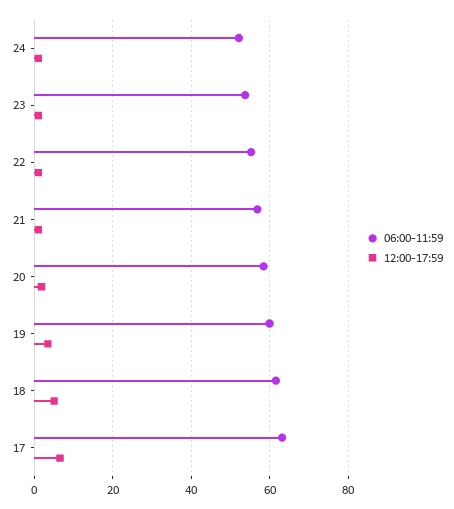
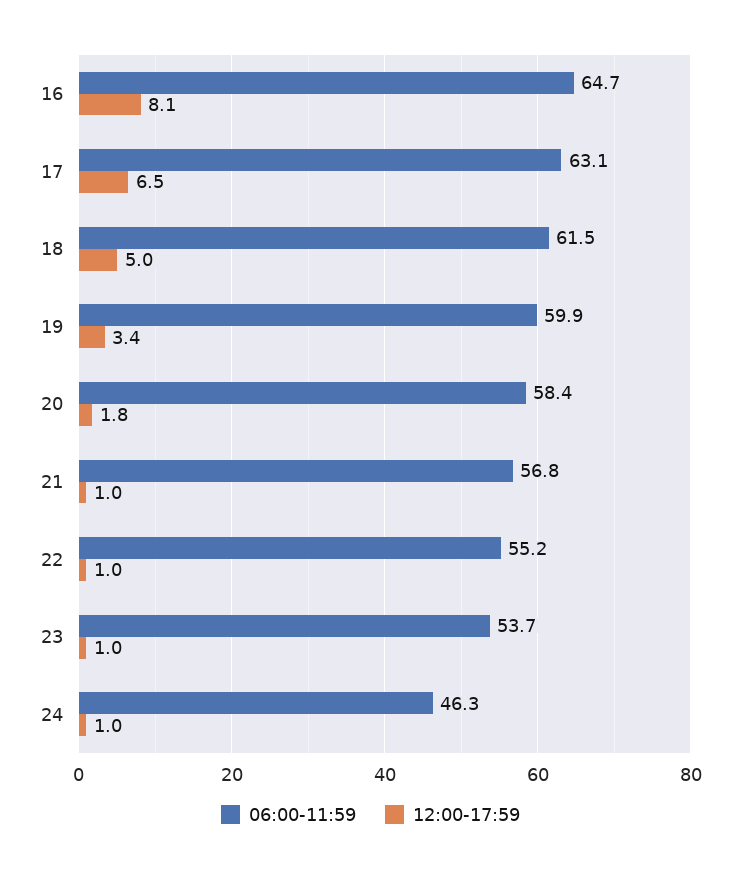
  {
    "06:00-11:59": {
-     "24": 52,
+     "24": 46.3,
      "23": 53.7,
      "22": 55.2,
      "21": 56.8,
      "20": 58.4,
      "19": 59.9,
      "18": 61.5,
-     "17": 63.1
+     "17": 63.1,
+     "16": 64.7
    },
    "12:00-17:59": {
      "24": 1,
      "23": 1,
      "22": 1,
      "21": 1,
      "20": 1.8,
      "19": 3.4,
      "18": 5,
-     "17": 6.5
+     "17": 6.5,
+     "16": 8.1
    }
  }

